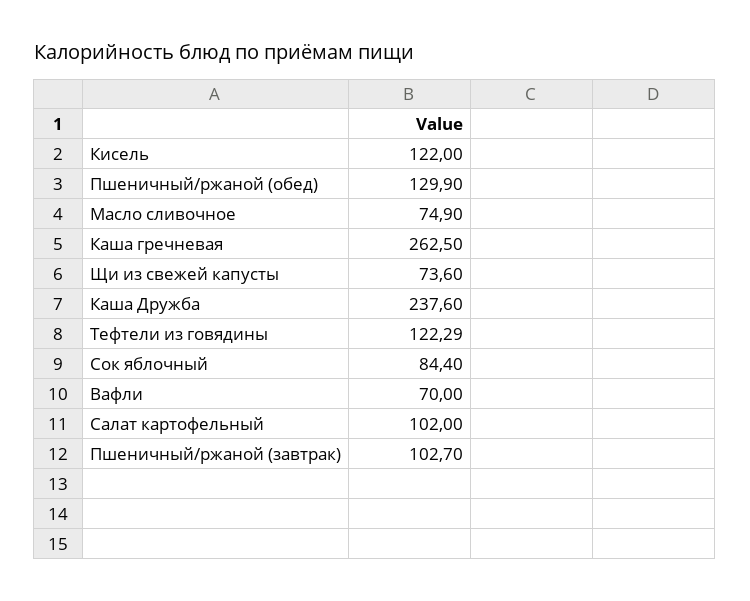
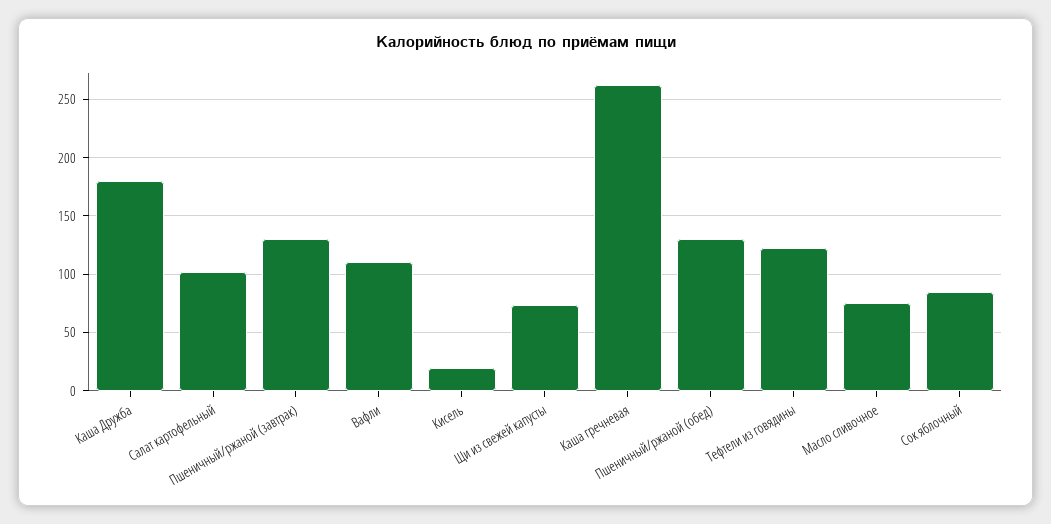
  {
-   "Кисель": 122,
+   "Кисель": 20,
    "Пшеничный/ржаной (обед)": 129.9,
    "Масло сливочное": 74.9,
    "Каша гречневая": 262.5,
    "Щи из свежей капусты": 73.6,
-   "Каша Дружба": 237.6,
+   "Каша Дружба": 180,
    "Тефтели из говядины": 122.29,
    "Сок яблочный": 84.4,
-   "Вафли": 70,
+   "Вафли": 110,
    "Салат картофельный": 102,
-   "Пшеничный/ржаной (завтрак)": 102.7
+   "Пшеничный/ржаной (завтрак)": 130
  }

